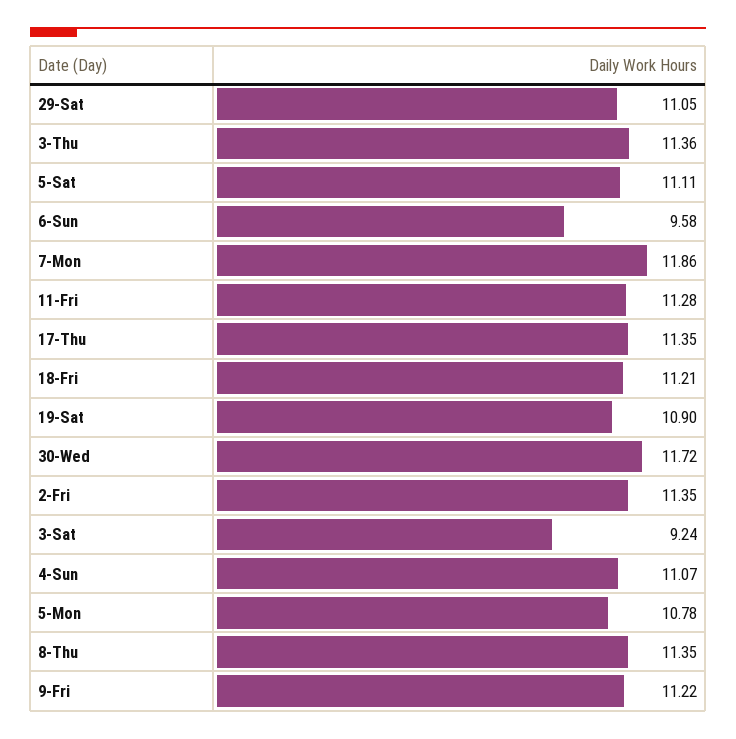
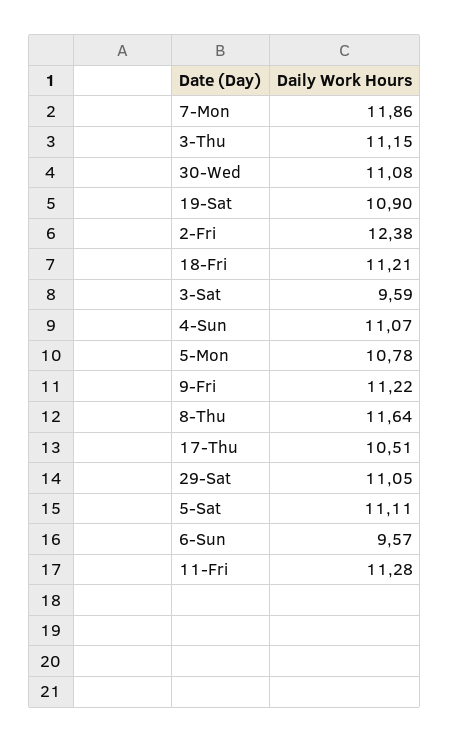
  {
    "29-Sat": 11.05,
-   "3-Thu": 11.36,
+   "3-Thu": 11.15,
    "5-Sat": 11.11,
-   "6-Sun": 9.58,
+   "6-Sun": 9.57,
    "7-Mon": 11.86,
    "11-Fri": 11.28,
-   "17-Thu": 11.35,
+   "17-Thu": 10.51,
    "18-Fri": 11.21,
    "19-Sat": 10.9,
-   "30-Wed": 11.72,
+   "30-Wed": 11.08,
-   "2-Fri": 11.35,
+   "2-Fri": 12.38,
-   "3-Sat": 9.24,
+   "3-Sat": 9.59,
    "4-Sun": 11.07,
    "5-Mon": 10.78,
-   "8-Thu": 11.35,
+   "8-Thu": 11.64,
    "9-Fri": 11.22
  }

